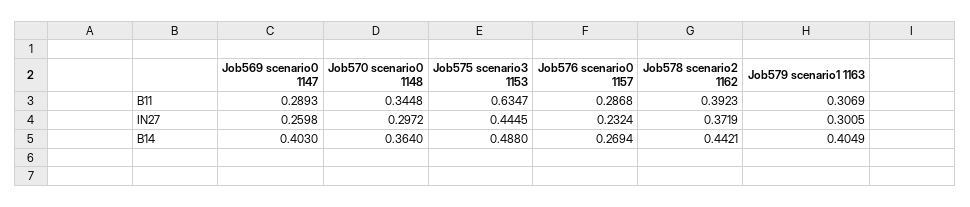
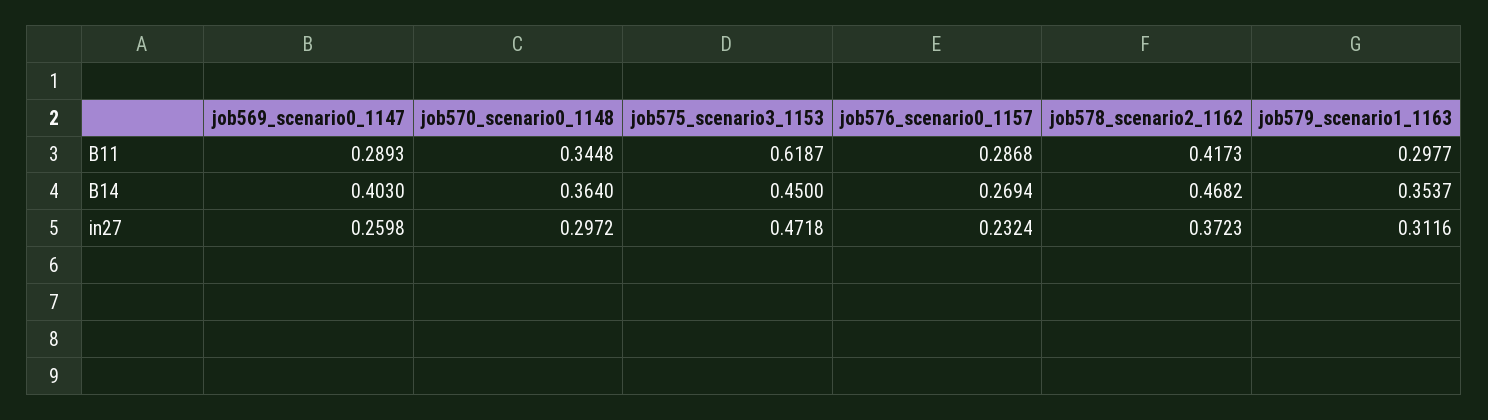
  {
    "Job569 scenario0 1147": {
      "B11": 0.2893,
      "IN27": 0.2598,
      "B14": 0.403
    },
    "Job570 scenario0 1148": {
      "B11": 0.3448,
      "IN27": 0.2972,
      "B14": 0.364
    },
    "Job575 scenario3 1153": {
-     "B11": 0.6347,
+     "B11": 0.6187,
-     "IN27": 0.4445,
+     "IN27": 0.4718,
-     "B14": 0.488
+     "B14": 0.45
    },
    "Job576 scenario0 1157": {
      "B11": 0.2868,
      "IN27": 0.2324,
      "B14": 0.2694
    },
    "Job578 scenario2 1162": {
-     "B11": 0.3923,
+     "B11": 0.4173,
-     "IN27": 0.3719,
+     "IN27": 0.3723,
-     "B14": 0.4421
+     "B14": 0.4682
    },
    "Job579 scenario1 1163": {
-     "B11": 0.3069,
+     "B11": 0.2977,
-     "IN27": 0.3005,
+     "IN27": 0.3116,
-     "B14": 0.4049
+     "B14": 0.3537
    }
  }

